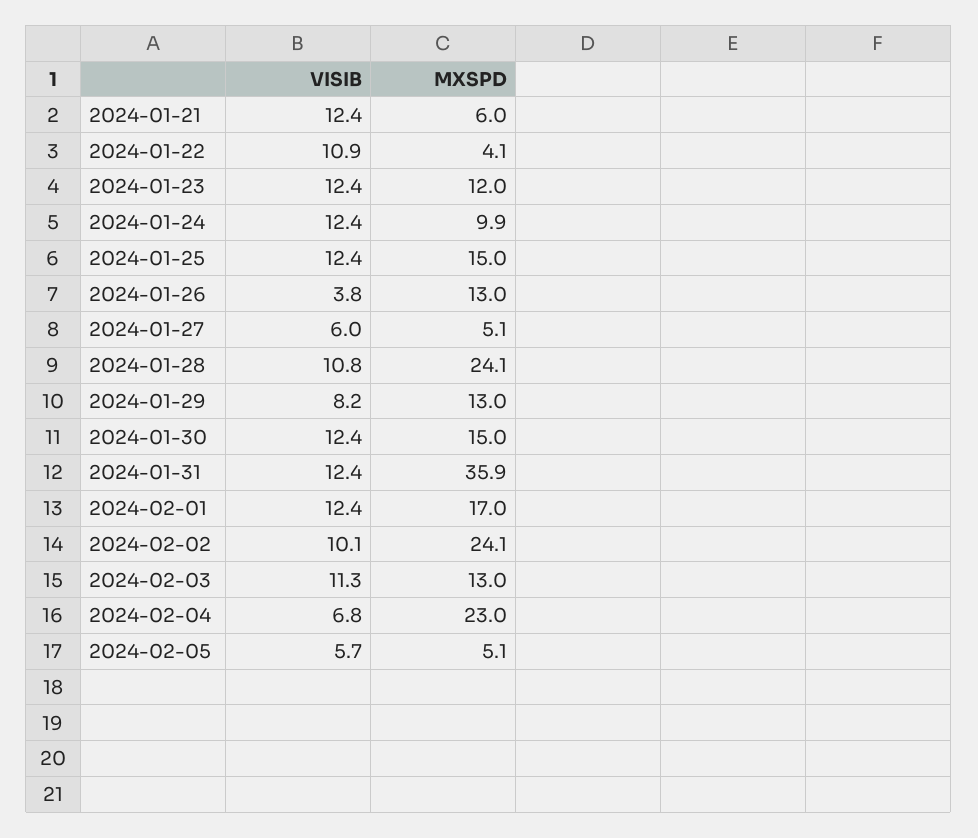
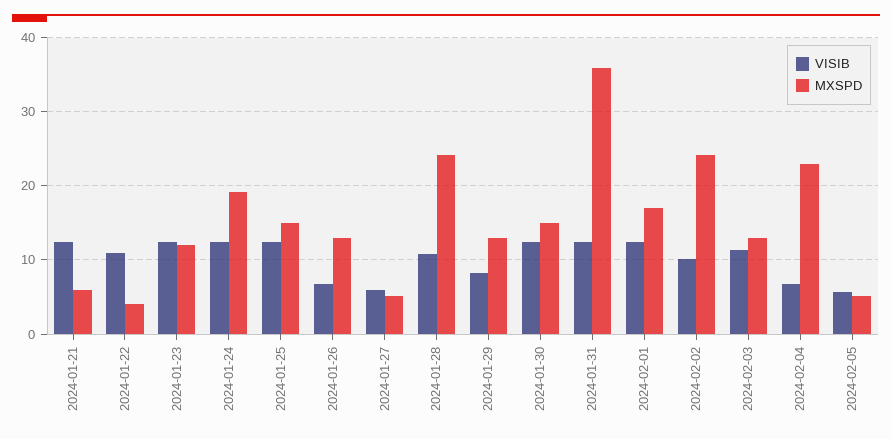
  {
    "VISIB": {
      "2024-01-21": 12.4,
      "2024-01-22": 10.9,
      "2024-01-23": 12.4,
      "2024-01-24": 12.4,
      "2024-01-25": 12.4,
-     "2024-01-26": 3.8,
+     "2024-01-26": 7,
      "2024-01-27": 6,
      "2024-01-28": 10.8,
      "2024-01-29": 8.2,
      "2024-01-30": 12.4,
      "2024-01-31": 12.4,
      "2024-02-01": 12.4,
      "2024-02-02": 10.1,
      "2024-02-03": 11.3,
      "2024-02-04": 6.8,
      "2024-02-05": 5.7
    },
    "MXSPD": {
      "2024-01-21": 6,
      "2024-01-22": 4.1,
      "2024-01-23": 12,
-     "2024-01-24": 9.9,
+     "2024-01-24": 19,
      "2024-01-25": 15,
      "2024-01-26": 13,
      "2024-01-27": 5.1,
      "2024-01-28": 24.1,
      "2024-01-29": 13,
      "2024-01-30": 15,
      "2024-01-31": 35.9,
      "2024-02-01": 17,
      "2024-02-02": 24.1,
      "2024-02-03": 13,
      "2024-02-04": 23,
      "2024-02-05": 5.1
    }
  }

